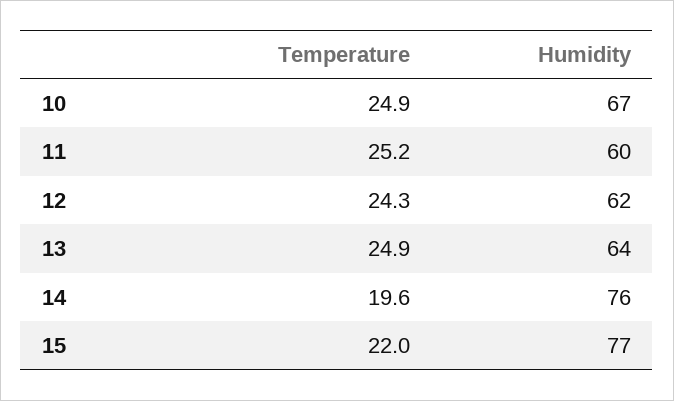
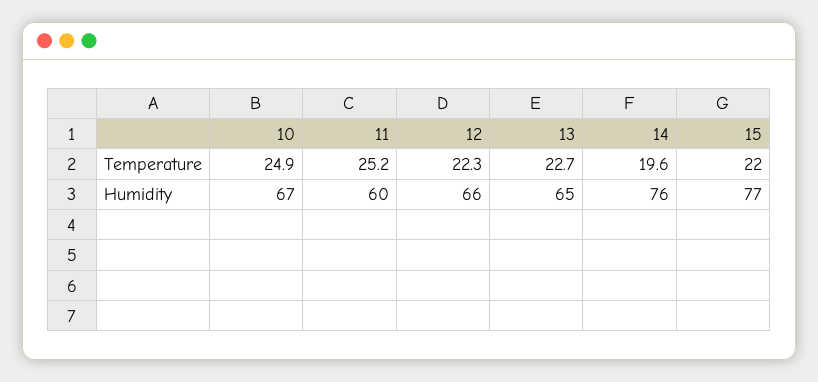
  {
    "Temperature": {
      "10": 24.9,
      "11": 25.2,
-     "12": 24.3,
+     "12": 22.3,
-     "13": 24.9,
+     "13": 22.7,
      "14": 19.6,
      "15": 22
    },
    "Humidity": {
      "10": 67,
      "11": 60,
-     "12": 62,
+     "12": 66,
-     "13": 64,
+     "13": 65,
      "14": 76,
      "15": 77
    }
  }

